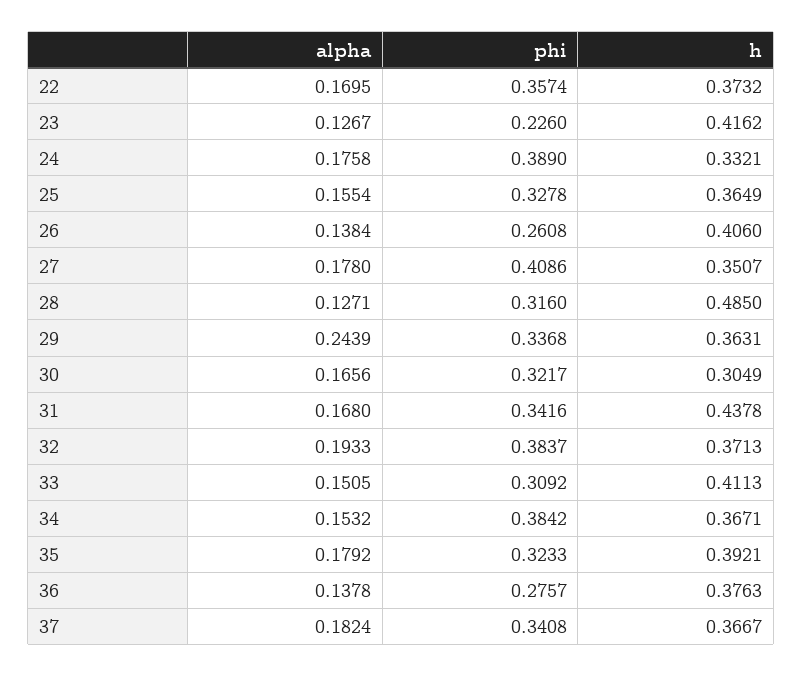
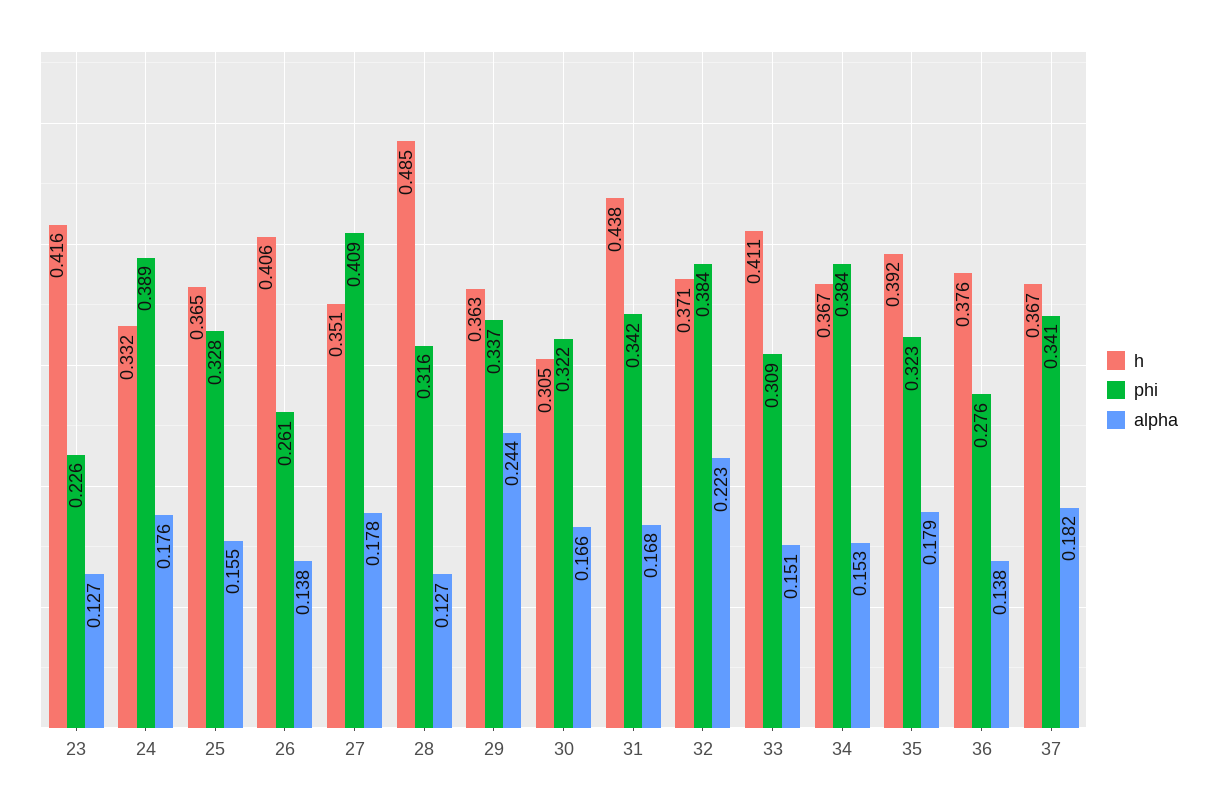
  {
    "alpha": {
-     "22": 0.1695,
      "23": 0.1267,
      "24": 0.1758,
      "25": 0.1554,
      "26": 0.1384,
      "27": 0.178,
      "28": 0.1271,
      "29": 0.2439,
      "30": 0.1656,
      "31": 0.168,
-     "32": 0.1933,
+     "32": 0.223,
      "33": 0.1505,
      "34": 0.1532,
      "35": 0.1792,
      "36": 0.1378,
      "37": 0.1824
    },
    "phi": {
-     "22": 0.3574,
      "23": 0.226,
      "24": 0.389,
      "25": 0.3278,
      "26": 0.2608,
      "27": 0.4086,
      "28": 0.316,
      "29": 0.3368,
      "30": 0.3217,
      "31": 0.3416,
      "32": 0.3837,
      "33": 0.3092,
      "34": 0.3842,
      "35": 0.3233,
      "36": 0.2757,
      "37": 0.3408
    },
    "h": {
-     "22": 0.3732,
      "23": 0.4162,
      "24": 0.3321,
      "25": 0.3649,
      "26": 0.406,
      "27": 0.3507,
      "28": 0.485,
      "29": 0.3631,
      "30": 0.3049,
      "31": 0.4378,
      "32": 0.3713,
      "33": 0.4113,
      "34": 0.3671,
      "35": 0.3921,
      "36": 0.3763,
      "37": 0.3667
    }
  }

